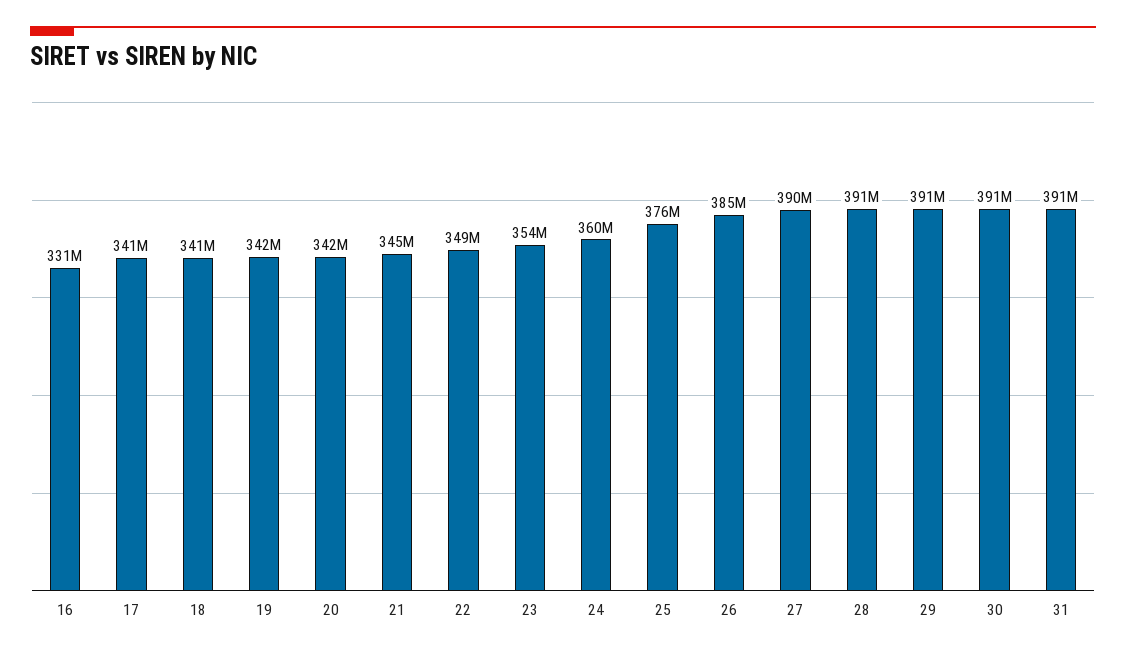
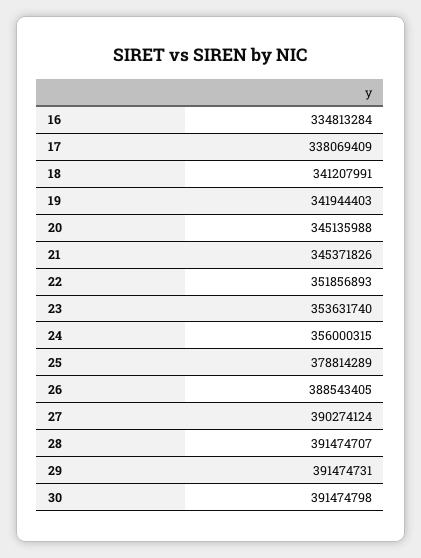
  {
-   "16": 331000000,
+   "16": 334813284,
-   "17": 341000000,
+   "17": 338069409,
    "18": 341207991,
    "19": 341944403,
-   "20": 342000000,
+   "20": 345135988,
    "21": 345371826,
-   "22": 349000000,
+   "22": 351856893,
    "23": 353631740,
-   "24": 360000000,
+   "24": 356000315,
-   "25": 376000000,
+   "25": 378814289,
-   "26": 385000000,
+   "26": 388543405,
    "27": 390274124,
    "28": 391474707,
    "29": 391474731,
-   "30": 391474798,
+   "30": 391474798
-   "31": 391000000
  }

